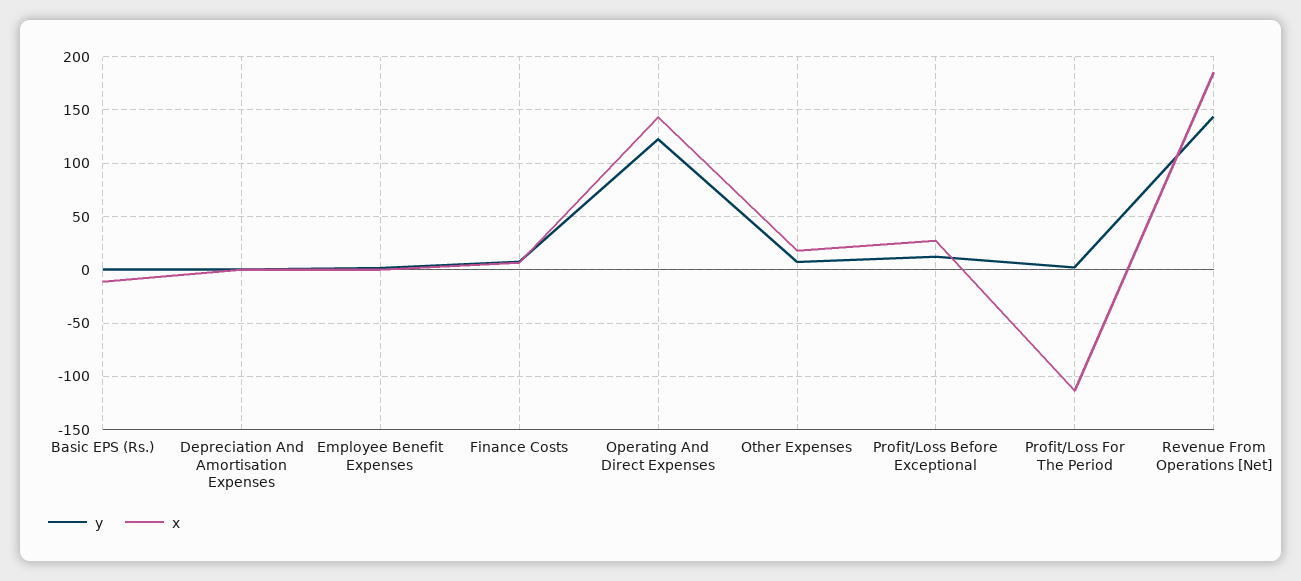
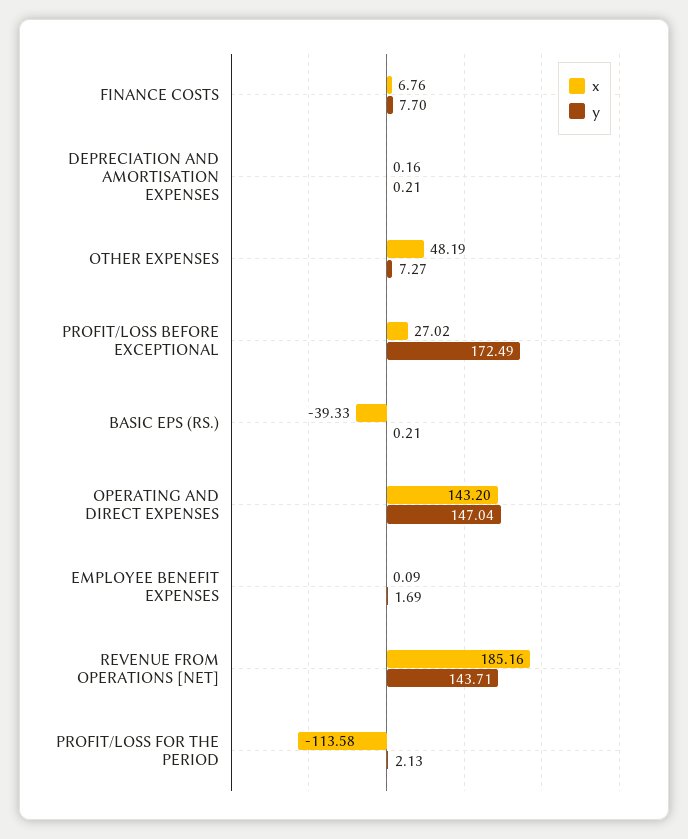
  {
    "y": {
      "Basic EPS (Rs.)": 0.21,
      "Depreciation And Amortisation Expenses": 0.21,
      "Employee Benefit Expenses": 1.69,
      "Finance Costs": 7.7,
-     "Operating And Direct Expenses": 120,
+     "Operating And Direct Expenses": 147.04,
      "Other Expenses": 7.27,
-     "Profit/Loss Before Exceptional": 10,
+     "Profit/Loss Before Exceptional": 172.49,
      "Profit/Loss For The Period": 2.13,
      "Revenue From Operations [Net]": 143.71
    },
    "x": {
-     "Basic EPS (Rs.)": -10,
+     "Basic EPS (Rs.)": -39.33,
      "Depreciation And Amortisation Expenses": 0.16,
      "Employee Benefit Expenses": 0.09,
      "Finance Costs": 6.76,
      "Operating And Direct Expenses": 143.2,
-     "Other Expenses": 20,
+     "Other Expenses": 48.19,
      "Profit/Loss Before Exceptional": 27.02,
      "Profit/Loss For The Period": -113.58,
      "Revenue From Operations [Net]": 185.16
    }
  }

